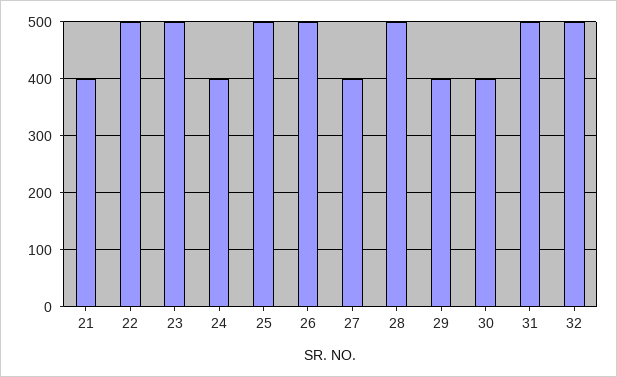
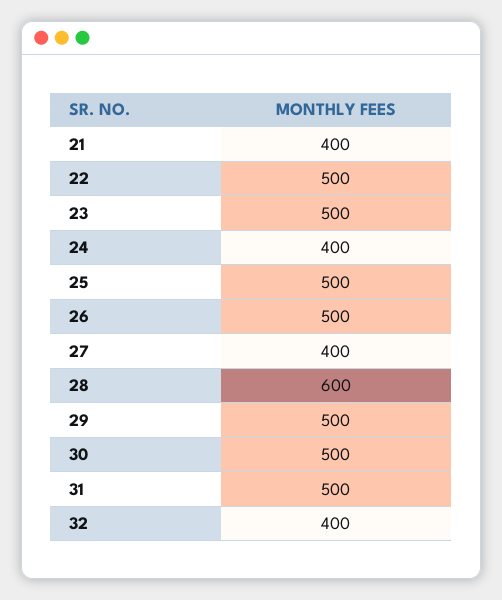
  {
    "21": 400,
    "22": 500,
    "23": 500,
    "24": 400,
    "25": 500,
    "26": 500,
    "27": 400,
-   "28": 500,
+   "28": 600,
-   "29": 400,
+   "29": 500,
-   "30": 400,
+   "30": 500,
    "31": 500,
-   "32": 500
+   "32": 400
  }

